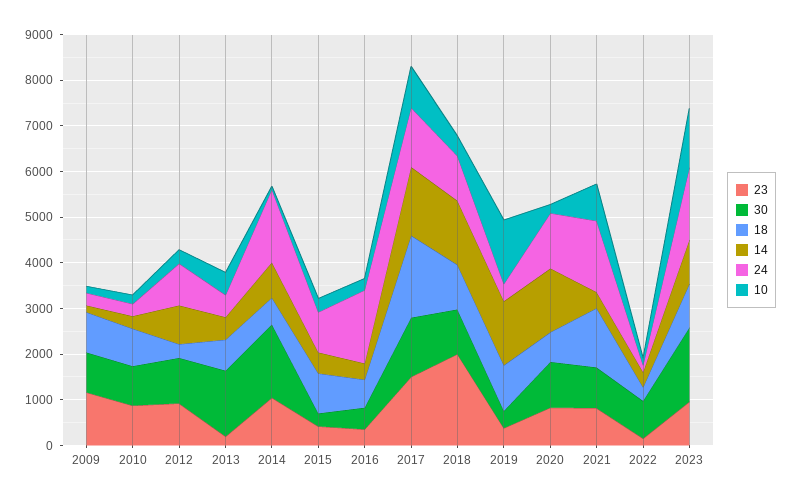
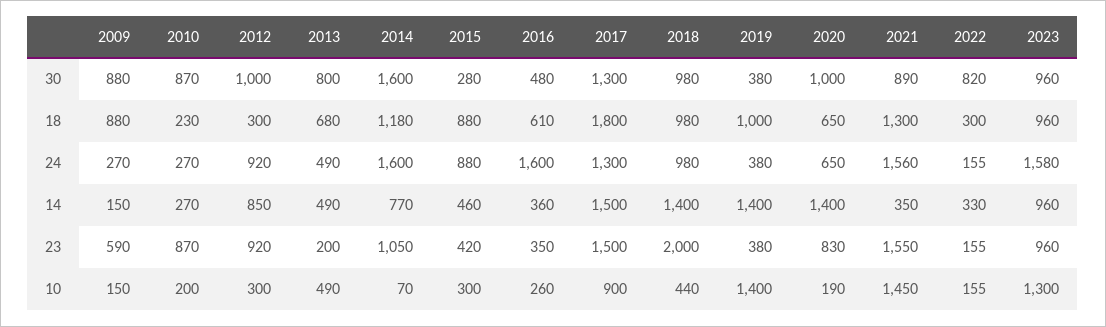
  {
    "23": {
-     "2009": 1200,
+     "2009": 590,
      "2010": 870,
      "2012": 920,
      "2013": 200,
      "2014": 1050,
      "2015": 420,
      "2016": 350,
      "2017": 1500,
      "2018": 2000,
      "2019": 380,
      "2020": 830,
-     "2021": 800,
+     "2021": 1550,
      "2022": 155,
      "2023": 960
    },
    "30": {
      "2009": 880,
      "2010": 870,
      "2012": 1000,
-     "2013": 1400,
+     "2013": 800,
      "2014": 1600,
      "2015": 280,
      "2016": 480,
      "2017": 1300,
      "2018": 980,
      "2019": 380,
      "2020": 1000,
      "2021": 890,
      "2022": 820,
-     "2023": 1600
+     "2023": 960
    },
    "18": {
      "2009": 880,
-     "2010": 800,
+     "2010": 230,
      "2012": 300,
      "2013": 680,
-     "2014": 600,
+     "2014": 1180,
      "2015": 880,
      "2016": 610,
      "2017": 1800,
      "2018": 980,
      "2019": 1000,
      "2020": 650,
      "2021": 1300,
      "2022": 300,
      "2023": 960
    },
    "14": {
      "2009": 150,
      "2010": 270,
      "2012": 850,
      "2013": 490,
      "2014": 770,
      "2015": 460,
      "2016": 360,
      "2017": 1500,
      "2018": 1400,
      "2019": 1400,
      "2020": 1400,
      "2021": 350,
      "2022": 330,
      "2023": 960
    },
    "24": {
      "2009": 270,
      "2010": 270,
      "2012": 920,
      "2013": 490,
      "2014": 1600,
      "2015": 880,
      "2016": 1600,
      "2017": 1300,
      "2018": 980,
      "2019": 380,
-     "2020": 1200,
+     "2020": 650,
      "2021": 1560,
      "2022": 155,
      "2023": 1580
    },
    "10": {
      "2009": 150,
      "2010": 200,
      "2012": 300,
      "2013": 490,
      "2014": 70,
      "2015": 300,
      "2016": 260,
      "2017": 900,
      "2018": 440,
      "2019": 1400,
      "2020": 190,
-     "2021": 800,
+     "2021": 1450,
      "2022": 155,
      "2023": 1300
    }
  }

